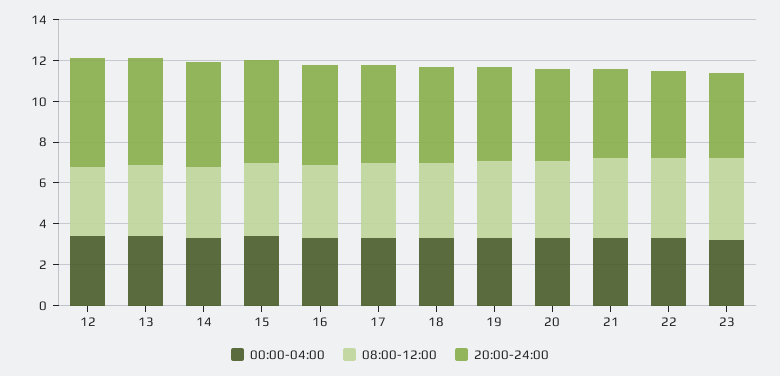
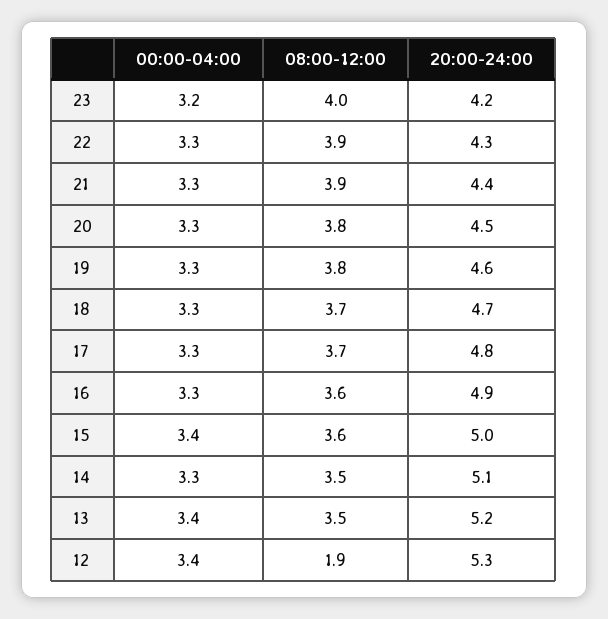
  {
    "00:00-04:00": {
      "12": 3.4,
      "13": 3.4,
      "14": 3.3,
      "15": 3.4,
      "16": 3.3,
      "17": 3.3,
      "18": 3.3,
      "19": 3.3,
      "20": 3.3,
      "21": 3.3,
      "22": 3.3,
      "23": 3.2
    },
    "08:00-12:00": {
-     "12": 3.5,
+     "12": 1.9,
      "13": 3.5,
      "14": 3.5,
      "15": 3.6,
      "16": 3.6,
      "17": 3.7,
      "18": 3.7,
      "19": 3.8,
      "20": 3.8,
      "21": 3.9,
      "22": 3.9,
      "23": 4
    },
    "20:00-24:00": {
      "12": 5.3,
      "13": 5.2,
      "14": 5.1,
      "15": 5,
      "16": 4.9,
      "17": 4.8,
      "18": 4.7,
      "19": 4.6,
      "20": 4.5,
      "21": 4.4,
      "22": 4.3,
      "23": 4.2
    }
  }

